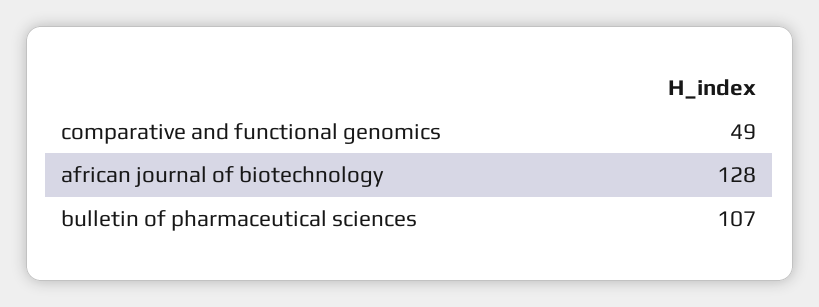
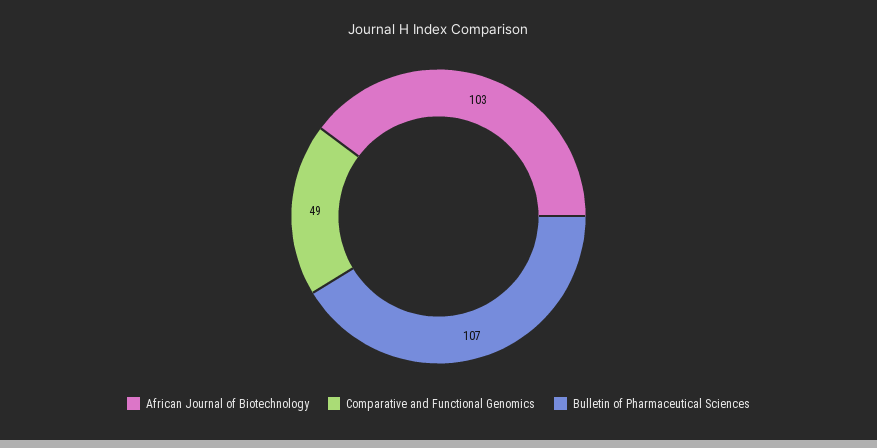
  {
    "comparative and functional genomics": 49,
-   "african journal of biotechnology": 128,
+   "african journal of biotechnology": 103,
    "bulletin of pharmaceutical sciences": 107
  }

